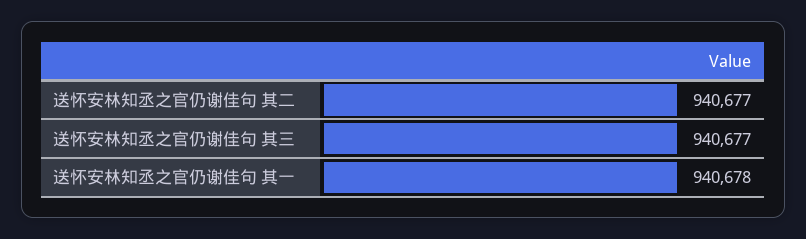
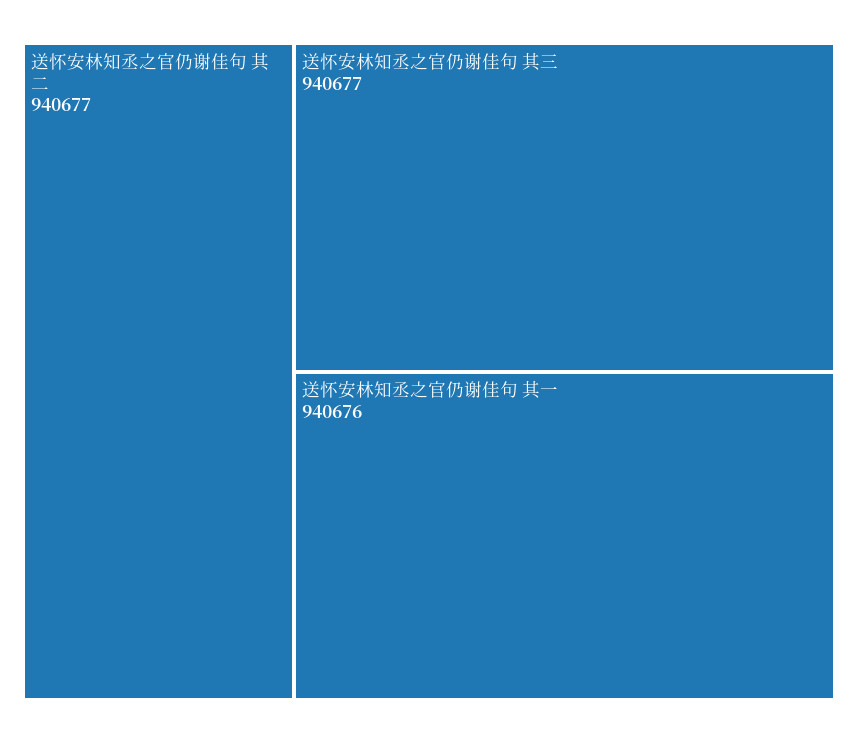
  {
    "送怀安林知丞之官仍谢佳句 其二": 940677,
    "送怀安林知丞之官仍谢佳句 其三": 940677,
-   "送怀安林知丞之官仍谢佳句 其一": 940678
+   "送怀安林知丞之官仍谢佳句 其一": 940676
  }

